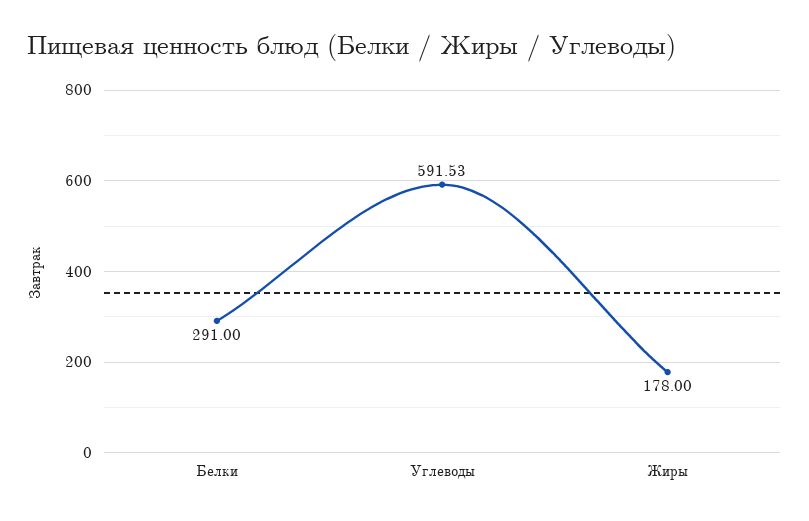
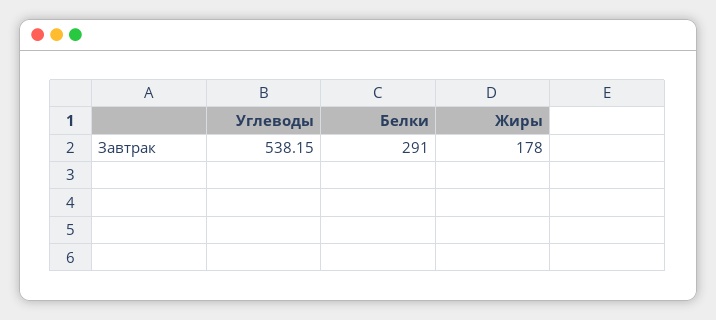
  {
    "Белки": 291,
-   "Углеводы": 591.53,
+   "Углеводы": 538.15,
    "Жиры": 178
  }

